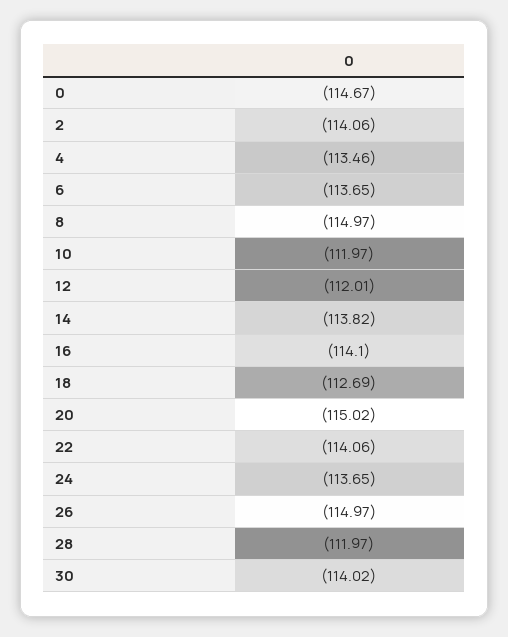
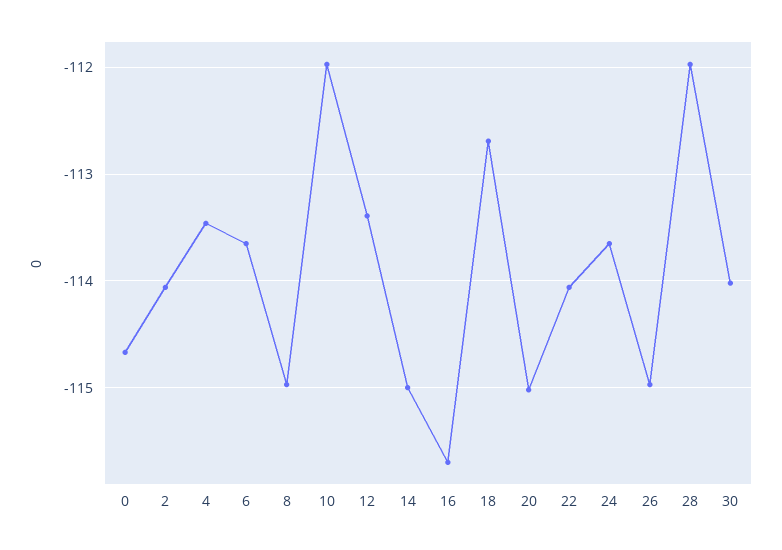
  {
    "0": -114.67,
    "2": -114.06,
    "4": -113.46,
    "6": -113.65,
    "8": -114.97,
    "10": -111.97,
-   "12": -112.01,
+   "12": -113.4,
-   "14": -113.82,
+   "14": -115,
-   "16": -114.1,
+   "16": -115.7,
    "18": -112.69,
    "20": -115.02,
    "22": -114.06,
    "24": -113.65,
    "26": -114.97,
    "28": -111.97,
    "30": -114.02
  }

